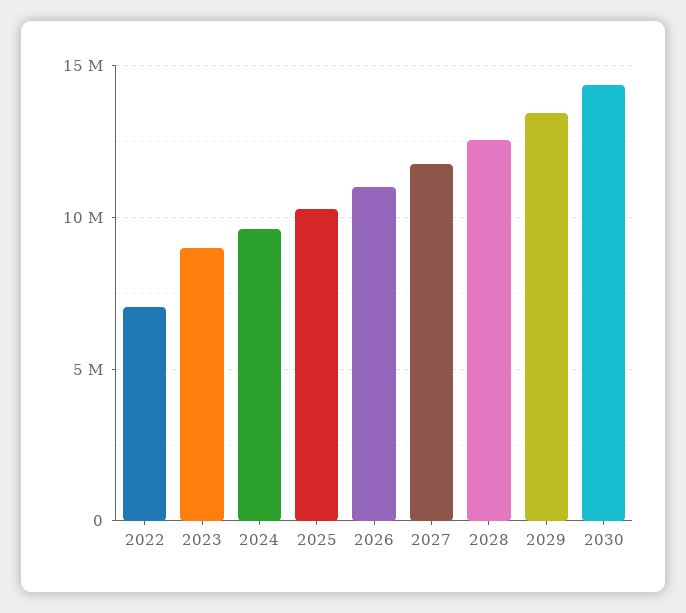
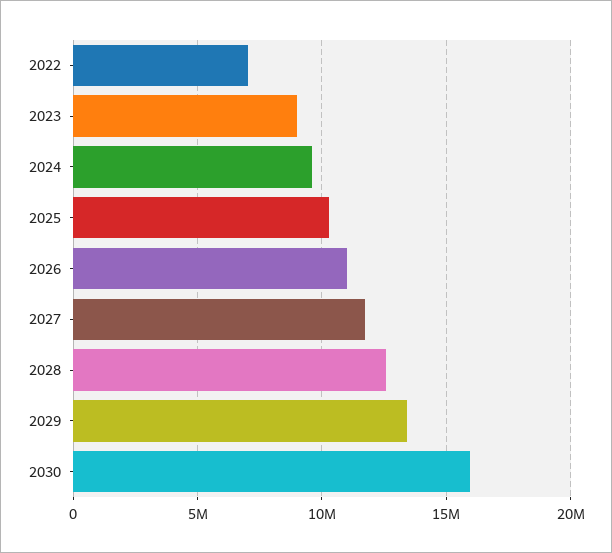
  {
    "2022": 7000000,
    "2023": 9000000,
    "2024": 9500000,
    "2025": 10500000,
    "2026": 11000000,
    "2027": 11500000,
    "2028": 12500000,
    "2029": 13500000,
-   "2030": 14500000
+   "2030": 16000000
  }

